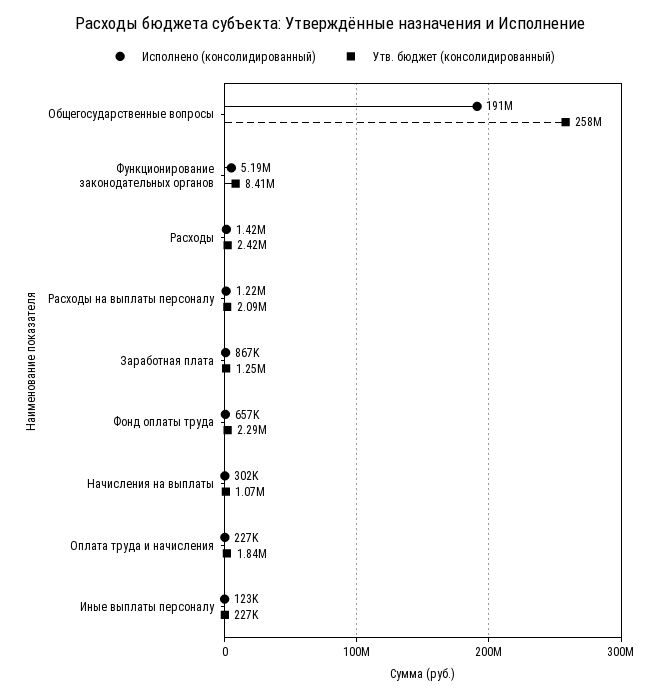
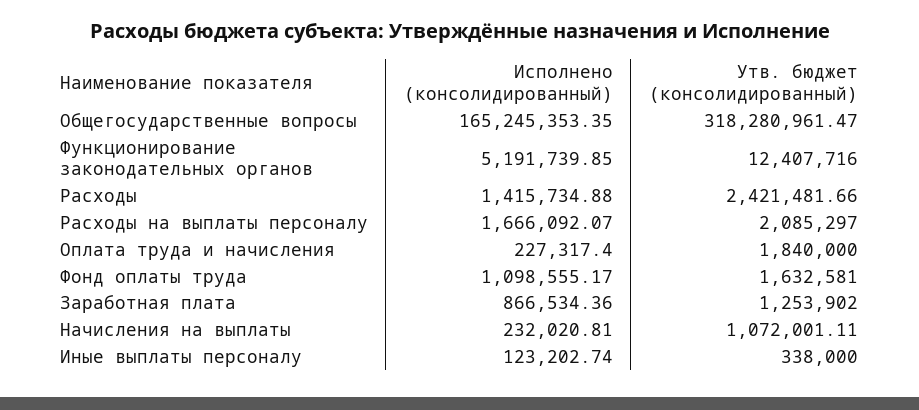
  {
    "Исполнено (консолидированный)": {
-     "Общегосударственные вопросы": 191000000,
+     "Общегосударственные вопросы": 165245353.35,
      "Функционирование законодательных органов": 5191739.85,
      "Расходы": 1415734.88,
-     "Расходы на выплаты персоналу": 1220000,
+     "Расходы на выплаты персоналу": 1666092.07,
      "Заработная плата": 866534.36,
-     "Фонд оплаты труда": 657000,
+     "Фонд оплаты труда": 1098555.17,
-     "Начисления на выплаты": 302000,
+     "Начисления на выплаты": 232020.81,
      "Оплата труда и начисления": 227317.4,
      "Иные выплаты персоналу": 123202.74
    },
    "Утв. бюджет (консолидированный)": {
-     "Общегосударственные вопросы": 258000000,
+     "Общегосударственные вопросы": 318280961.47,
-     "Функционирование законодательных органов": 8410000,
+     "Функционирование законодательных органов": 12407716,
      "Расходы": 2421481.66,
      "Расходы на выплаты персоналу": 2085297,
      "Заработная плата": 1253902,
-     "Фонд оплаты труда": 2290000,
+     "Фонд оплаты труда": 1632581,
      "Начисления на выплаты": 1072001.11,
      "Оплата труда и начисления": 1840000,
-     "Иные выплаты персоналу": 227000
+     "Иные выплаты персоналу": 338000
    }
  }

